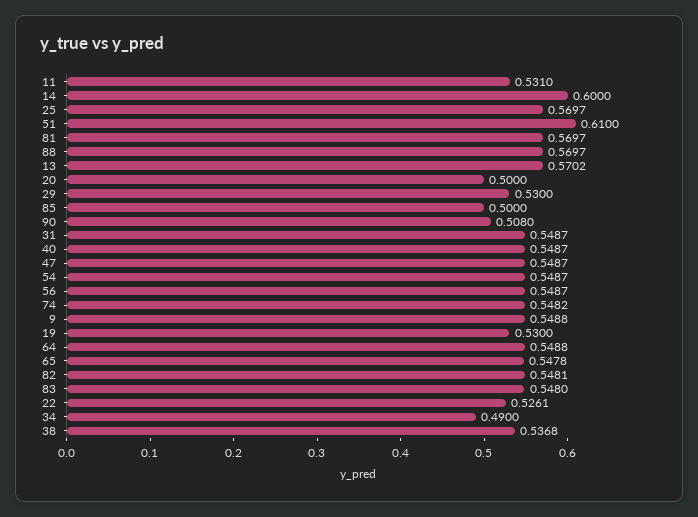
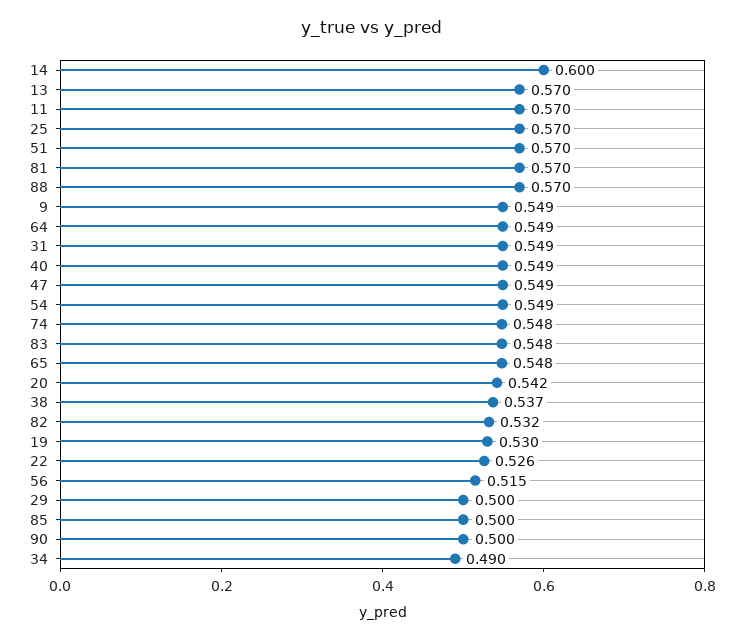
  {
-   "11": 0.531,
+   "11": 0.57,
    "14": 0.6,
    "25": 0.5697,
-   "51": 0.61,
+   "51": 0.57,
    "81": 0.5697,
    "88": 0.5697,
    "13": 0.5702,
-   "20": 0.5,
+   "20": 0.542,
-   "29": 0.53,
+   "29": 0.5,
    "85": 0.5,
-   "90": 0.508,
+   "90": 0.5,
    "31": 0.5487,
    "40": 0.5487,
    "47": 0.5487,
    "54": 0.5487,
-   "56": 0.5487,
+   "56": 0.515,
    "74": 0.5482,
    "9": 0.5488,
    "19": 0.53,
    "64": 0.5488,
    "65": 0.5478,
-   "82": 0.5481,
+   "82": 0.532,
    "83": 0.548,
    "22": 0.5261,
    "34": 0.49,
    "38": 0.5368
  }

